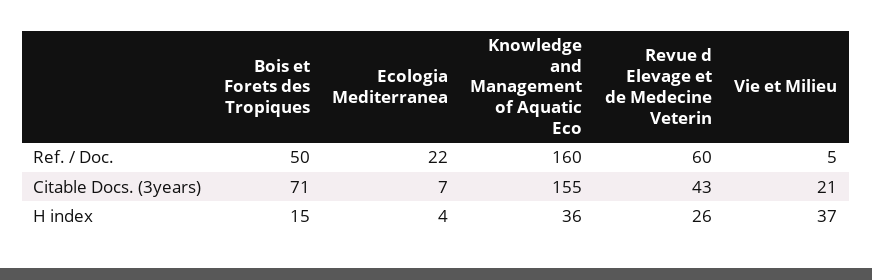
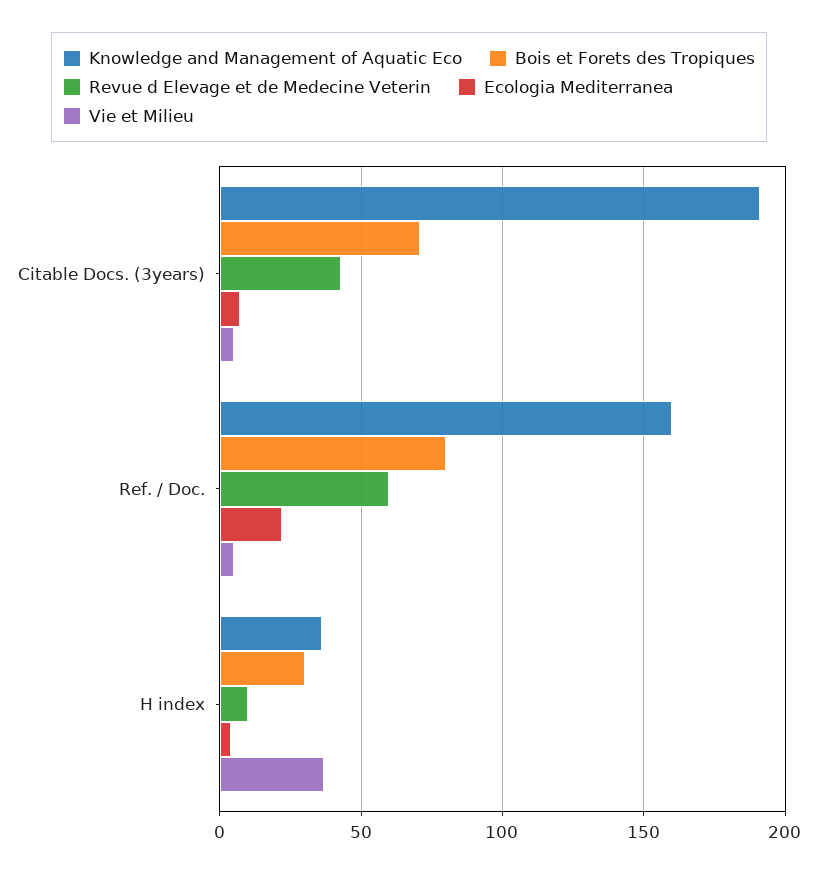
  {
    "Bois et Forets des Tropiques": {
-     "Ref. / Doc.": 50,
+     "Ref. / Doc.": 80,
      "Citable Docs. (3years)": 71,
-     "H index": 15
+     "H index": 30
    },
    "Ecologia Mediterranea": {
      "Ref. / Doc.": 22,
      "Citable Docs. (3years)": 7,
      "H index": 4
    },
    "Knowledge and Management of Aquatic Eco": {
      "Ref. / Doc.": 160,
-     "Citable Docs. (3years)": 155,
+     "Citable Docs. (3years)": 190,
      "H index": 36
    },
    "Revue d Elevage et de Medecine Veterin": {
      "Ref. / Doc.": 60,
      "Citable Docs. (3years)": 43,
-     "H index": 26
+     "H index": 10
    },
    "Vie et Milieu": {
      "Ref. / Doc.": 5,
-     "Citable Docs. (3years)": 21,
+     "Citable Docs. (3years)": 5,
      "H index": 37
    }
  }

